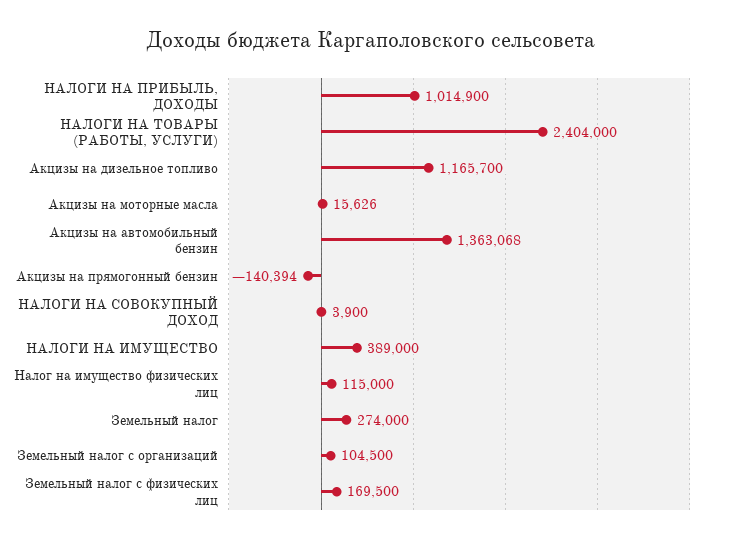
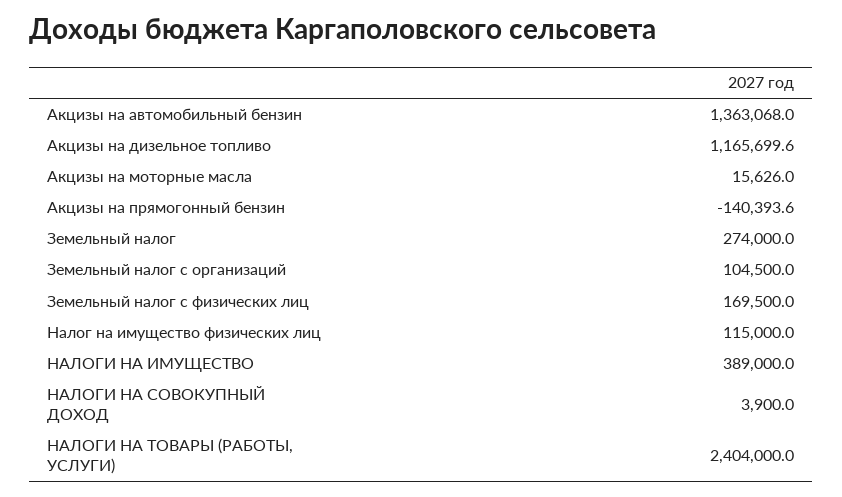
  {
-   "НАЛОГИ НА ПРИБЫЛЬ, ДОХОДЫ": 1014900,
    "НАЛОГИ НА ТОВАРЫ (РАБОТЫ, УСЛУГИ)": 2404000,
    "Акцизы на дизельное топливо": 1165699.6,
    "Акцизы на моторные масла": 15626,
    "Акцизы на автомобильный бензин": 1363068,
    "Акцизы на прямогонный бензин": -140393.6,
    "НАЛОГИ НА СОВОКУПНЫЙ ДОХОД": 3900,
    "НАЛОГИ НА ИМУЩЕСТВО": 389000,
    "Налог на имущество физических лиц": 115000,
    "Земельный налог": 274000,
    "Земельный налог с организаций": 104500,
    "Земельный налог с физических лиц": 169500
  }

